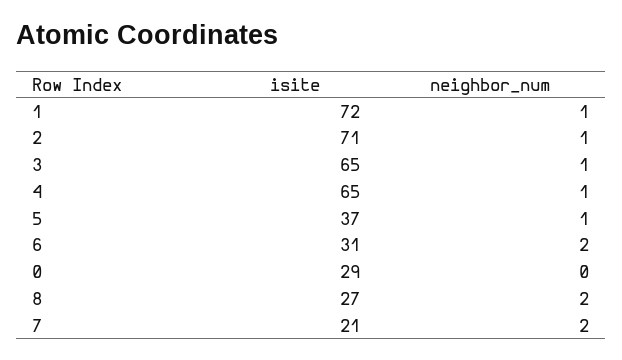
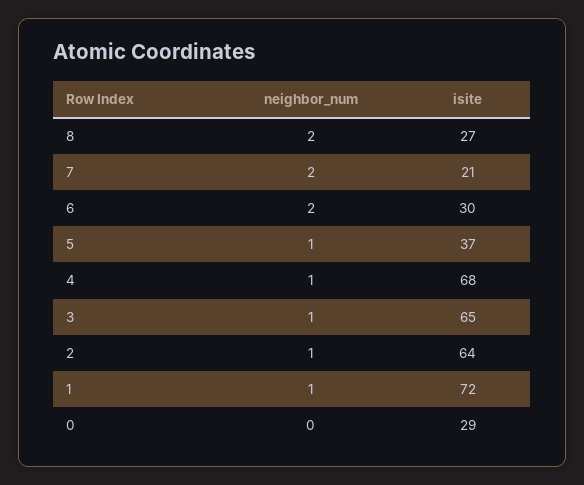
  {
    "isite": {
      "1": 72,
-     "2": 71,
+     "2": 64,
      "3": 65,
-     "4": 65,
+     "4": 68,
      "5": 37,
-     "6": 31,
+     "6": 30,
      "0": 29,
      "8": 27,
      "7": 21
    },
    "neighbor_num": {
      "1": 1,
      "2": 1,
      "3": 1,
      "4": 1,
      "5": 1,
      "6": 2,
      "0": 0,
      "8": 2,
      "7": 2
    }
  }

